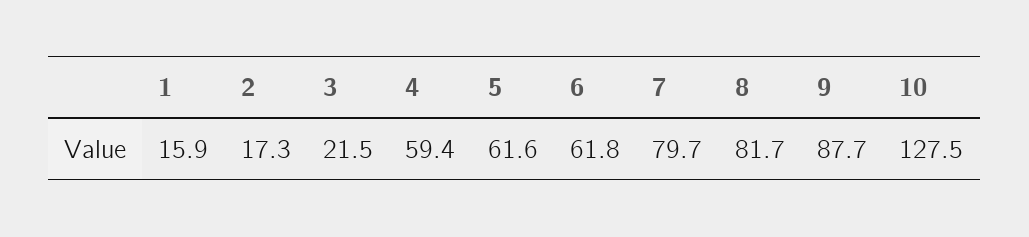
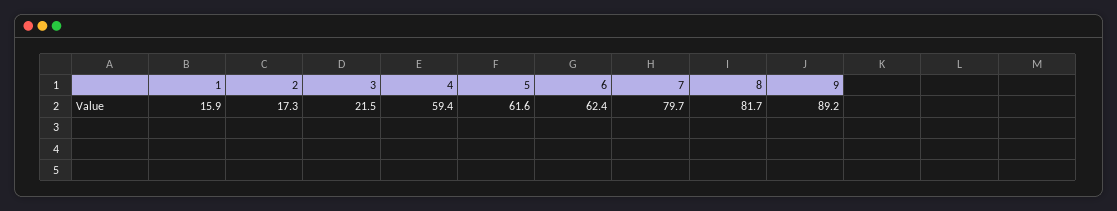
  {
    "1": 15.9,
    "2": 17.3,
    "3": 21.5,
    "4": 59.4,
    "5": 61.6,
-   "6": 61.8,
+   "6": 62.4,
    "7": 79.7,
    "8": 81.7,
-   "9": 87.7,
+   "9": 89.2
-   "10": 127.5
  }

